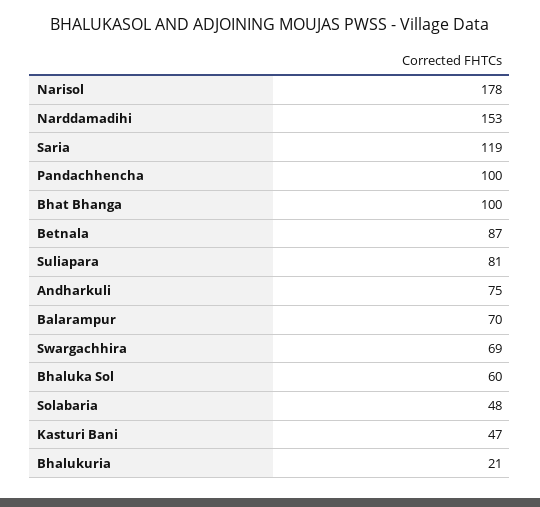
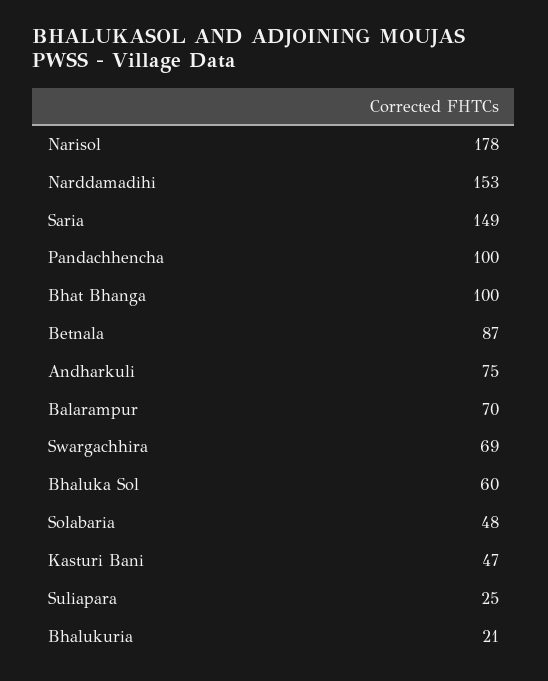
  {
    "Narisol": 178,
    "Narddamadihi": 153,
-   "Saria": 119,
+   "Saria": 149,
    "Pandachhencha": 100,
    "Bhat Bhanga": 100,
    "Betnala": 87,
-   "Suliapara": 81,
+   "Suliapara": 25,
    "Andharkuli": 75,
    "Balarampur": 70,
    "Swargachhira": 69,
    "Bhaluka Sol": 60,
    "Solabaria": 48,
    "Kasturi Bani": 47,
    "Bhalukuria": 21
  }

